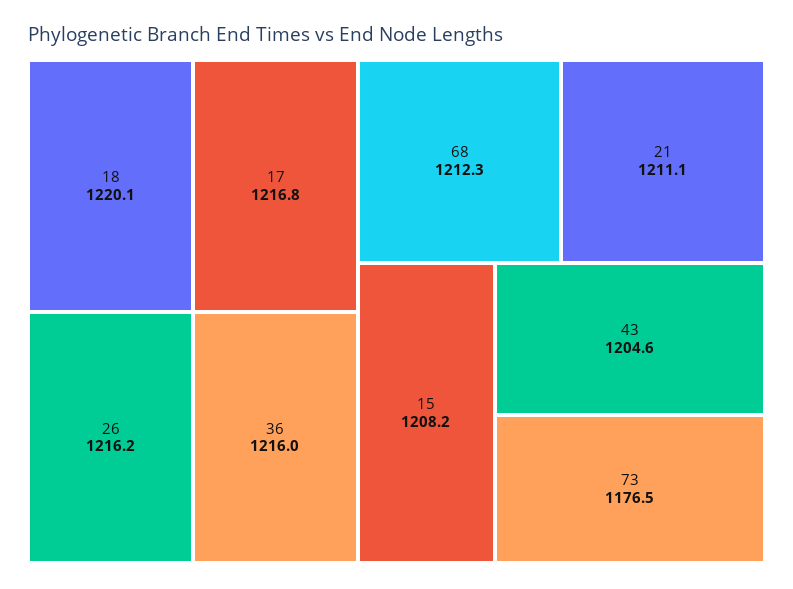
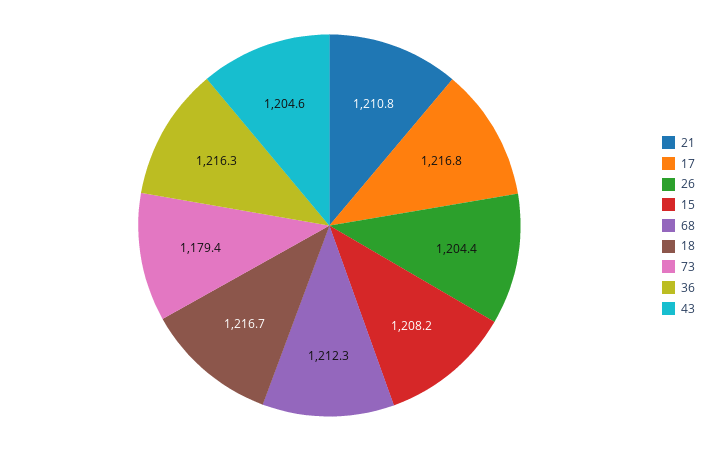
  {
-   "18": 1220.1,
+   "18": 1216.7,
    "17": 1216.8,
-   "26": 1216.2,
+   "26": 1204.4,
-   "36": 1216,
+   "36": 1216.3,
    "68": 1212.3,
-   "21": 1211.1,
+   "21": 1210.8,
    "15": 1208.2,
    "43": 1204.6,
-   "73": 1176.5
+   "73": 1179.4
  }

